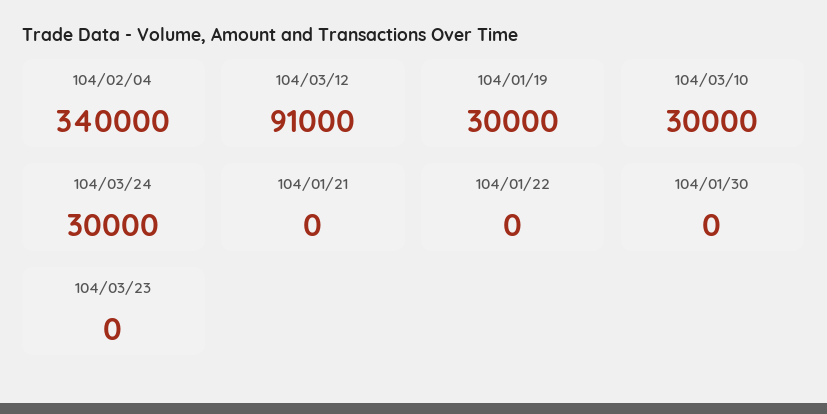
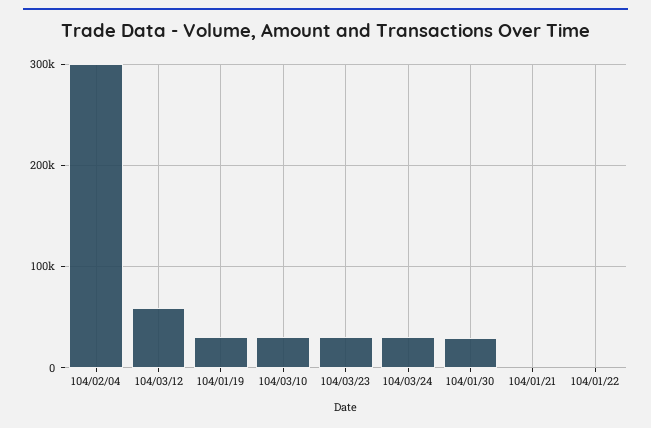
  {
-   "104/02/04": 340000,
+   "104/02/04": 300000,
-   "104/03/12": 91000,
+   "104/03/12": 60000,
    "104/01/19": 30000,
    "104/03/10": 30000,
    "104/03/24": 30000,
    "104/01/21": 0,
    "104/01/22": 0,
-   "104/01/30": 0,
+   "104/01/30": 30000,
-   "104/03/23": 0
+   "104/03/23": 30000
  }

